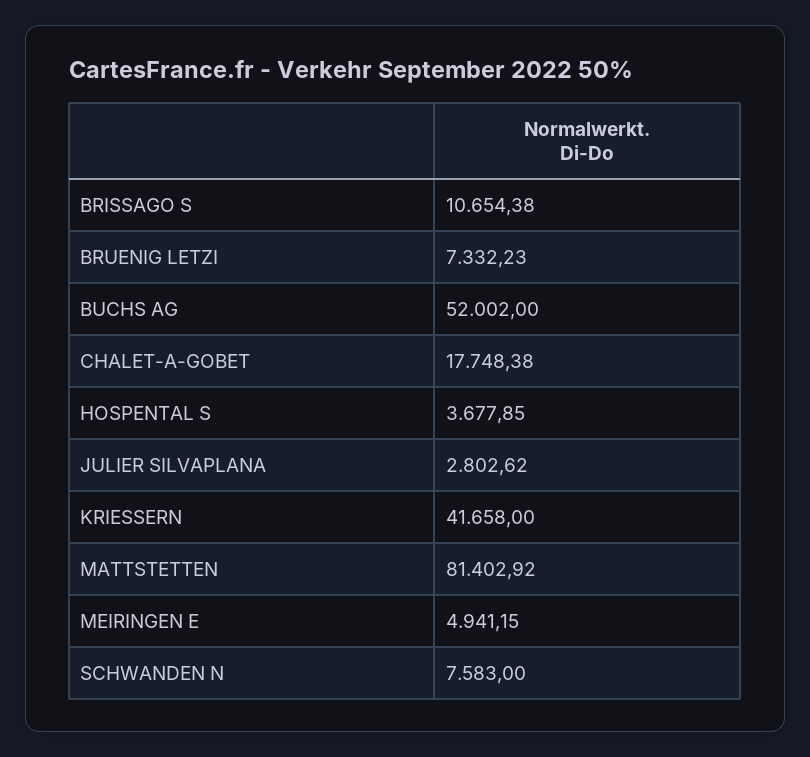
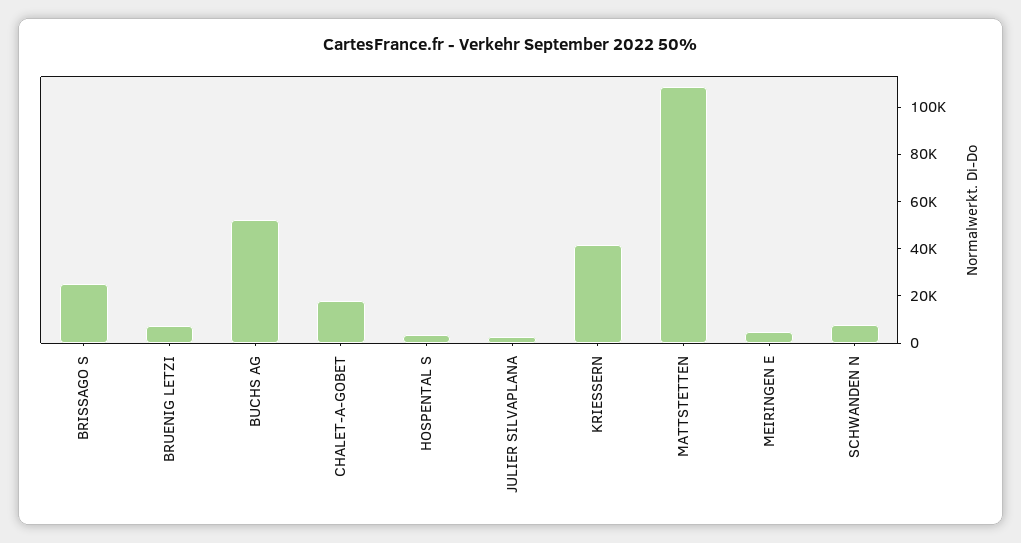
  {
-   "BRISSAGO S": 10654.38,
+   "BRISSAGO S": 25000,
    "BRUENIG LETZI": 7332.23,
    "BUCHS AG": 52002,
    "CHALET-A-GOBET": 17748.38,
    "HOSPENTAL S": 3677.85,
    "JULIER SILVAPLANA": 2802.62,
    "KRIESSERN": 41658,
-   "MATTSTETTEN": 81402.92,
+   "MATTSTETTEN": 110000,
    "MEIRINGEN E": 4941.15,
    "SCHWANDEN N": 7583
  }

